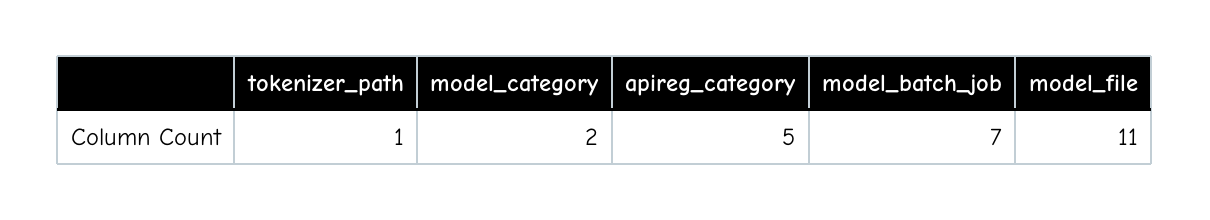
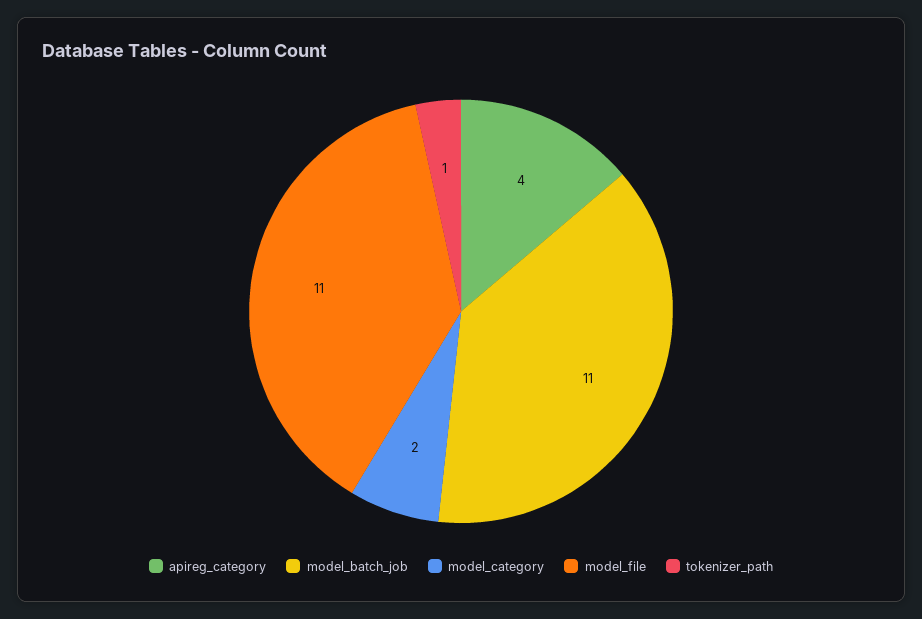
  {
    "tokenizer_path": 1,
    "model_category": 2,
-   "apireg_category": 5,
+   "apireg_category": 4,
-   "model_batch_job": 7,
+   "model_batch_job": 11,
    "model_file": 11
  }

